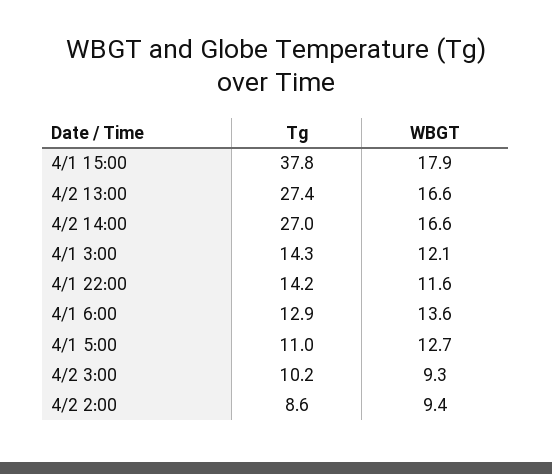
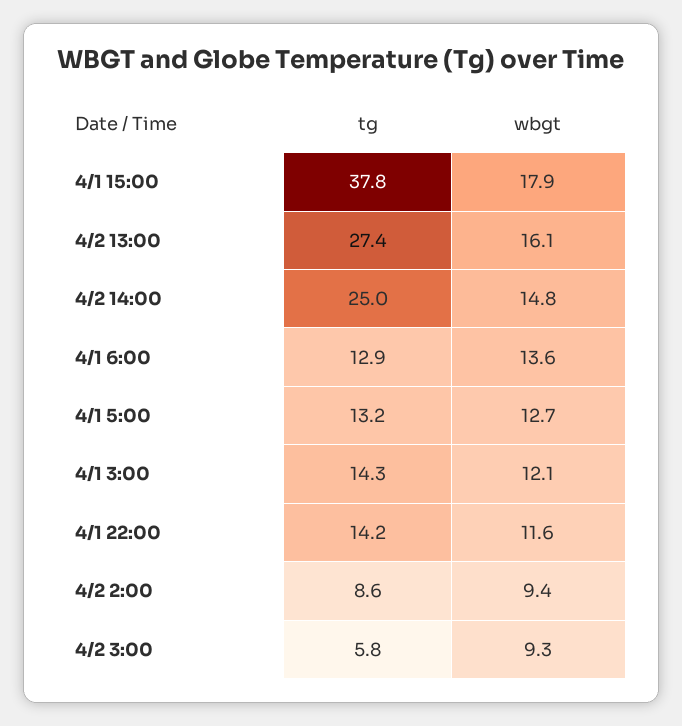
  {
    "Tg": {
      "4/1 15:00": 37.8,
      "4/2 13:00": 27.4,
-     "4/2 14:00": 27,
+     "4/2 14:00": 25,
      "4/1 3:00": 14.3,
      "4/1 22:00": 14.2,
      "4/1 6:00": 12.9,
-     "4/1 5:00": 11,
+     "4/1 5:00": 13.2,
-     "4/2 3:00": 10.2,
+     "4/2 3:00": 5.8,
      "4/2 2:00": 8.6
    },
    "WBGT": {
      "4/1 15:00": 17.9,
-     "4/2 13:00": 16.6,
+     "4/2 13:00": 16.1,
-     "4/2 14:00": 16.6,
+     "4/2 14:00": 14.8,
      "4/1 3:00": 12.1,
      "4/1 22:00": 11.6,
      "4/1 6:00": 13.6,
      "4/1 5:00": 12.7,
      "4/2 3:00": 9.3,
      "4/2 2:00": 9.4
    }
  }

